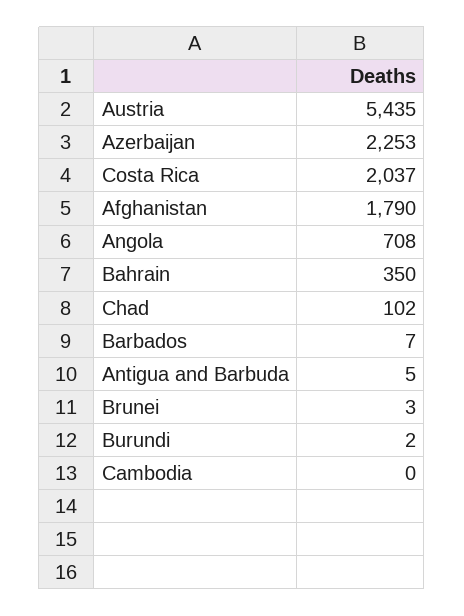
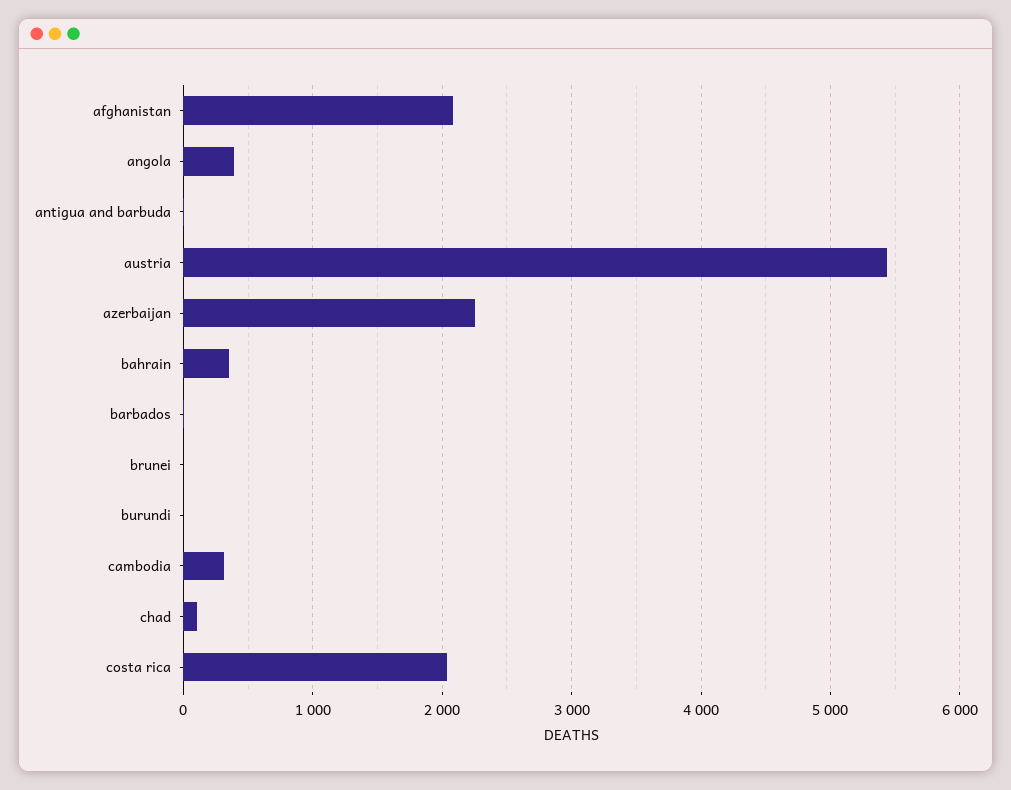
  {
    "Austria": 5435,
    "Azerbaijan": 2253,
    "Costa Rica": 2037,
-   "Afghanistan": 1790,
+   "Afghanistan": 2100,
-   "Angola": 708,
+   "Angola": 400,
    "Bahrain": 350,
    "Chad": 102,
    "Barbados": 7,
    "Antigua and Barbuda": 5,
    "Brunei": 3,
    "Burundi": 2,
-   "Cambodia": 0
+   "Cambodia": 300
  }

